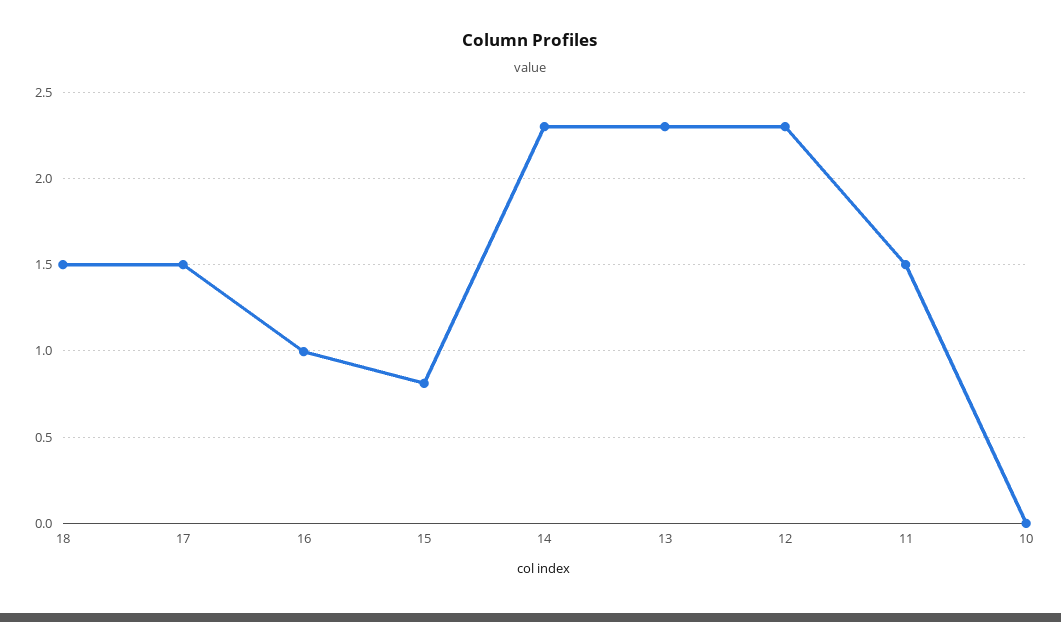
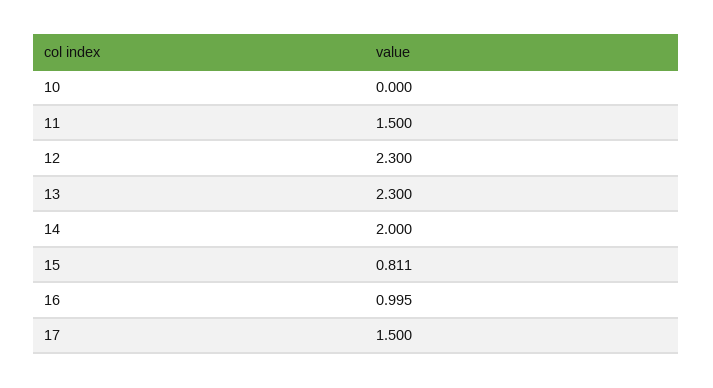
  {
-   "18": 1.5,
    "17": 1.5,
    "16": 0.995,
    "15": 0.811,
-   "14": 2.3,
+   "14": 2,
    "13": 2.3,
    "12": 2.3,
    "11": 1.5,
    "10": 0
  }

